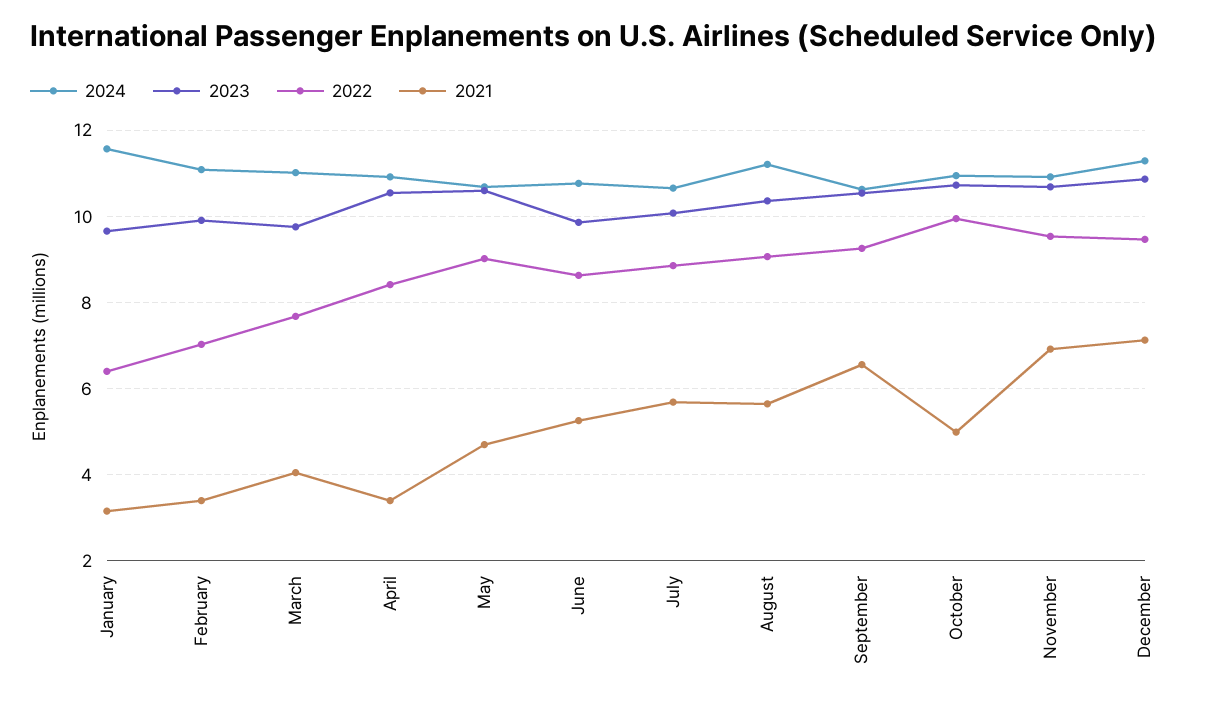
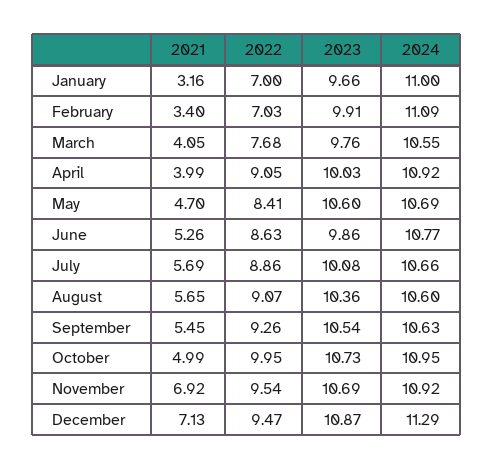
  {
    "2024": {
-     "January": 11.6,
+     "January": 11,
      "February": 11.09,
-     "March": 11,
+     "March": 10.55,
      "April": 10.92,
      "May": 10.69,
      "June": 10.77,
      "July": 10.66,
-     "August": 11.2,
+     "August": 10.6,
      "September": 10.63,
      "October": 10.95,
      "November": 10.92,
      "December": 11.29
    },
    "2023": {
      "January": 9.66,
      "February": 9.91,
      "March": 9.76,
-     "April": 10.6,
+     "April": 10.03,
      "May": 10.6,
      "June": 9.86,
      "July": 10.08,
      "August": 10.36,
      "September": 10.54,
      "October": 10.73,
      "November": 10.69,
      "December": 10.87
    },
    "2022": {
-     "January": 6.4,
+     "January": 7,
      "February": 7.03,
      "March": 7.68,
-     "April": 8.4,
+     "April": 9.05,
-     "May": 9,
+     "May": 8.41,
      "June": 8.63,
      "July": 8.86,
      "August": 9.07,
      "September": 9.26,
      "October": 9.95,
      "November": 9.54,
      "December": 9.47
    },
    "2021": {
      "January": 3.16,
      "February": 3.4,
      "March": 4.05,
-     "April": 3.4,
+     "April": 3.99,
      "May": 4.7,
      "June": 5.26,
      "July": 5.69,
      "August": 5.65,
-     "September": 6.6,
+     "September": 5.45,
      "October": 4.99,
      "November": 6.92,
      "December": 7.13
    }
  }

